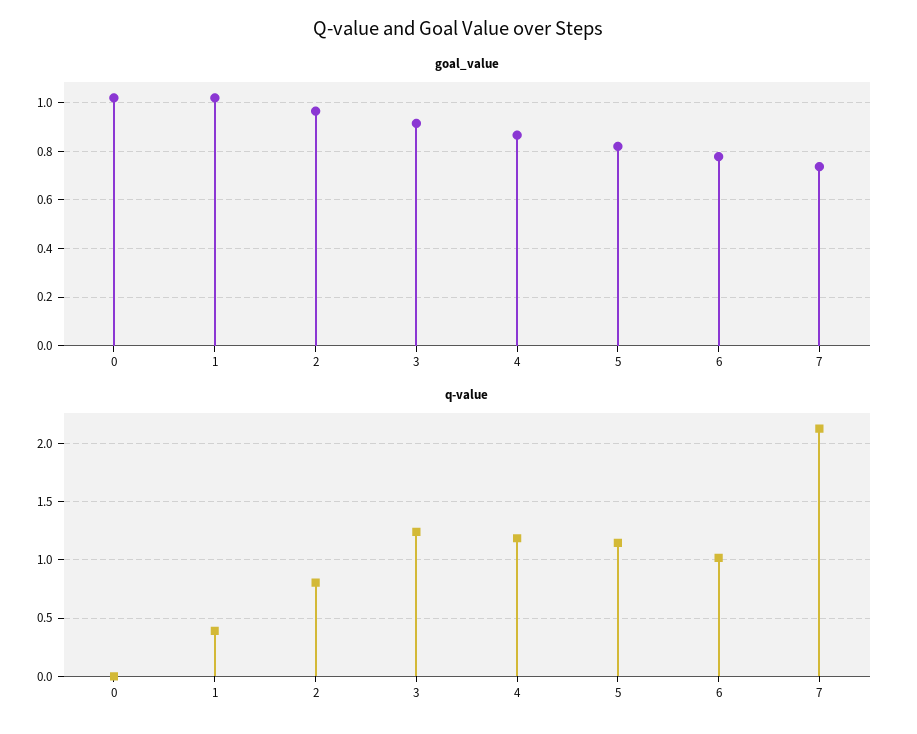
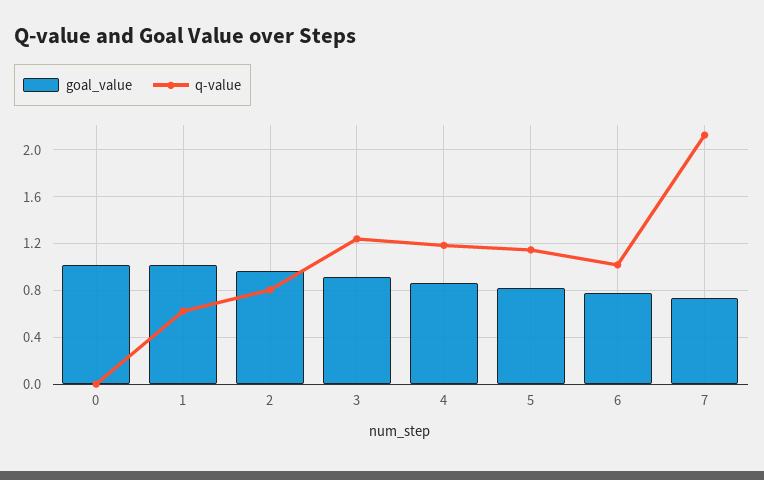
  {
    "goal_value": {
      "0": 1.025,
      "1": 1.025,
      "2": 0.975,
      "3": 0.925,
      "4": 0.875,
      "5": 0.825,
      "6": 0.775,
      "7": 0.725
    },
    "q-value": {
      "0": 0,
-     "1": 0.4,
+     "1": 0.6,
      "2": 0.8,
      "3": 1.2,
      "4": 1.2,
      "5": 1.1,
      "6": 1,
      "7": 2.1
    }
  }

